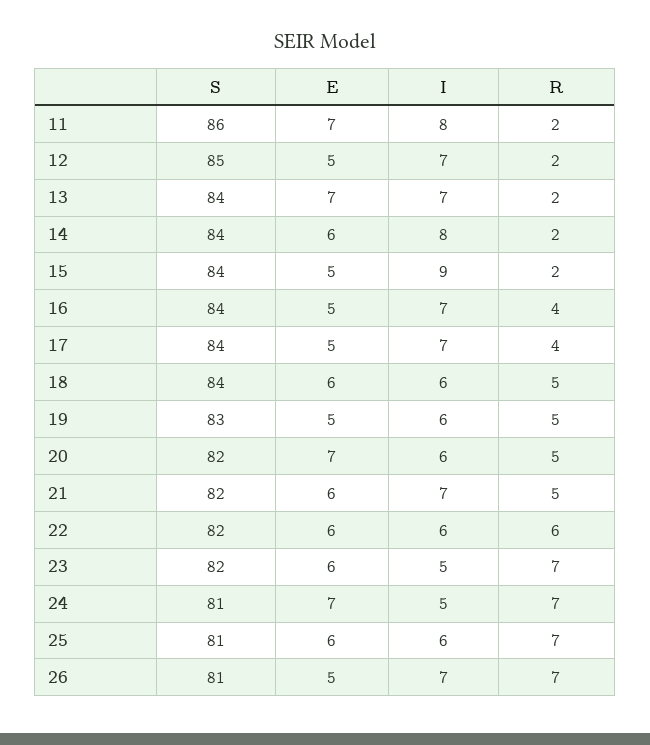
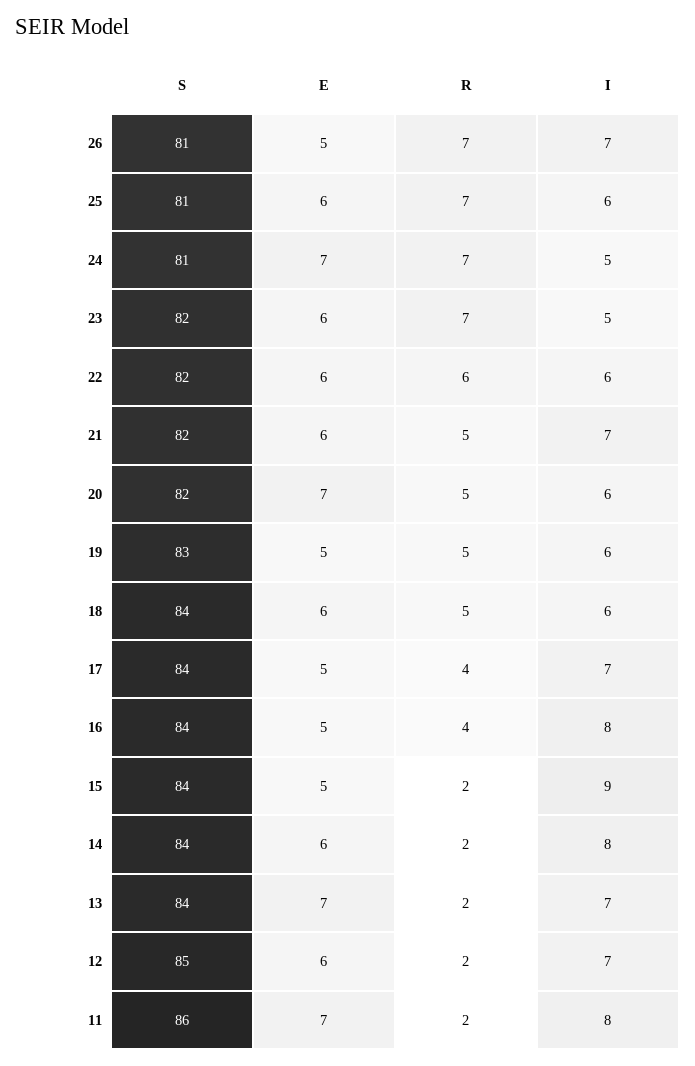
  {
    "S": {
      "11": 86,
      "12": 85,
      "13": 84,
      "14": 84,
      "15": 84,
      "16": 84,
      "17": 84,
      "18": 84,
      "19": 83,
      "20": 82,
      "21": 82,
      "22": 82,
      "23": 82,
      "24": 81,
      "25": 81,
      "26": 81
    },
    "E": {
      "11": 7,
-     "12": 5,
+     "12": 6,
      "13": 7,
      "14": 6,
      "15": 5,
      "16": 5,
      "17": 5,
      "18": 6,
      "19": 5,
      "20": 7,
      "21": 6,
      "22": 6,
      "23": 6,
      "24": 7,
      "25": 6,
      "26": 5
    },
    "I": {
      "11": 8,
      "12": 7,
      "13": 7,
      "14": 8,
      "15": 9,
-     "16": 7,
+     "16": 8,
      "17": 7,
      "18": 6,
      "19": 6,
      "20": 6,
      "21": 7,
      "22": 6,
      "23": 5,
      "24": 5,
      "25": 6,
      "26": 7
    },
    "R": {
      "11": 2,
      "12": 2,
      "13": 2,
      "14": 2,
      "15": 2,
      "16": 4,
      "17": 4,
      "18": 5,
      "19": 5,
      "20": 5,
      "21": 5,
      "22": 6,
      "23": 7,
      "24": 7,
      "25": 7,
      "26": 7
    }
  }

